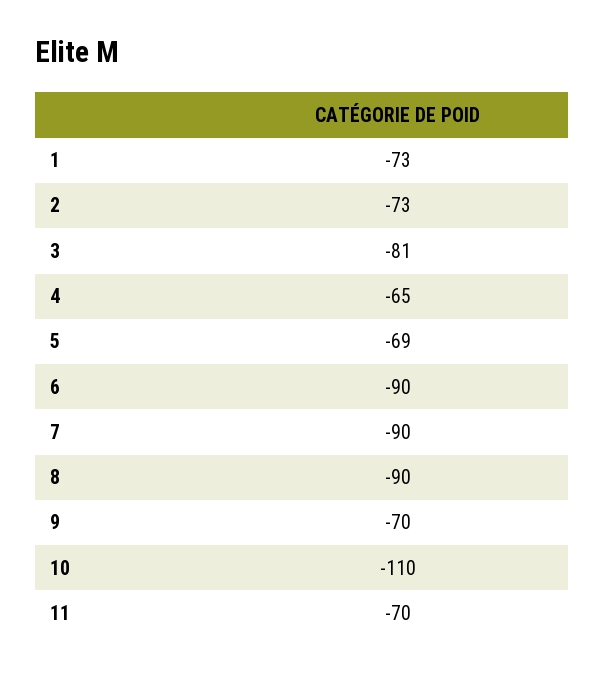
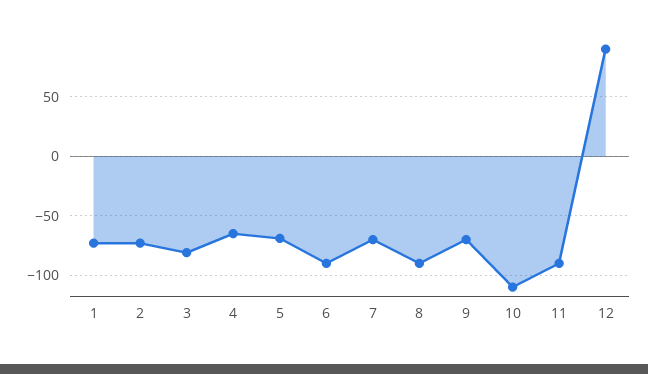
  {
    "1": -73,
    "2": -73,
    "3": -81,
    "4": -65,
    "5": -69,
    "6": -90,
-   "7": -90,
+   "7": -70,
    "8": -90,
    "9": -70,
    "10": -110,
-   "11": -70
+   "11": -90,
+   "12": 90
  }

